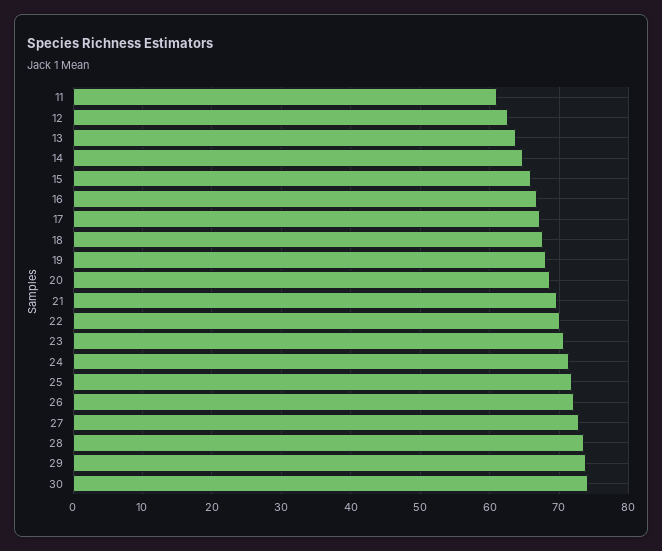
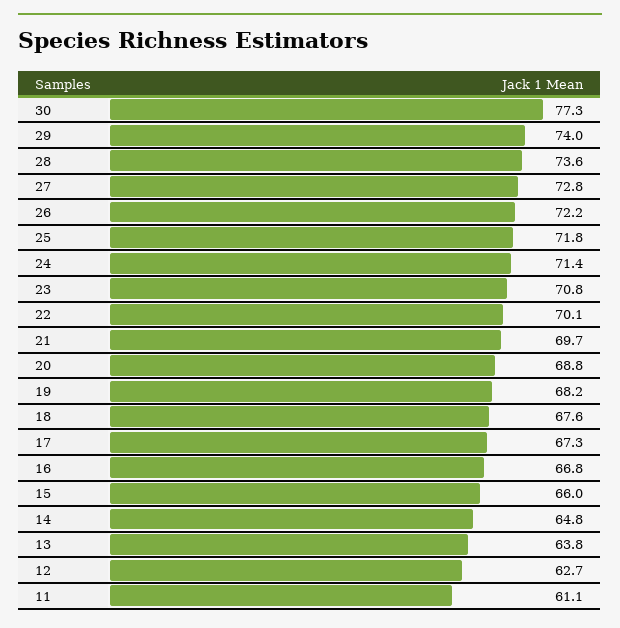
  {
    "11": 61.1,
    "12": 62.7,
    "13": 63.8,
    "14": 64.8,
    "15": 66,
    "16": 66.8,
    "17": 67.3,
    "18": 67.6,
    "19": 68.2,
    "20": 68.8,
    "21": 69.7,
    "22": 70.1,
    "23": 70.8,
    "24": 71.4,
    "25": 71.8,
    "26": 72.2,
    "27": 72.8,
    "28": 73.6,
    "29": 74,
-   "30": 74
+   "30": 77.3
  }

